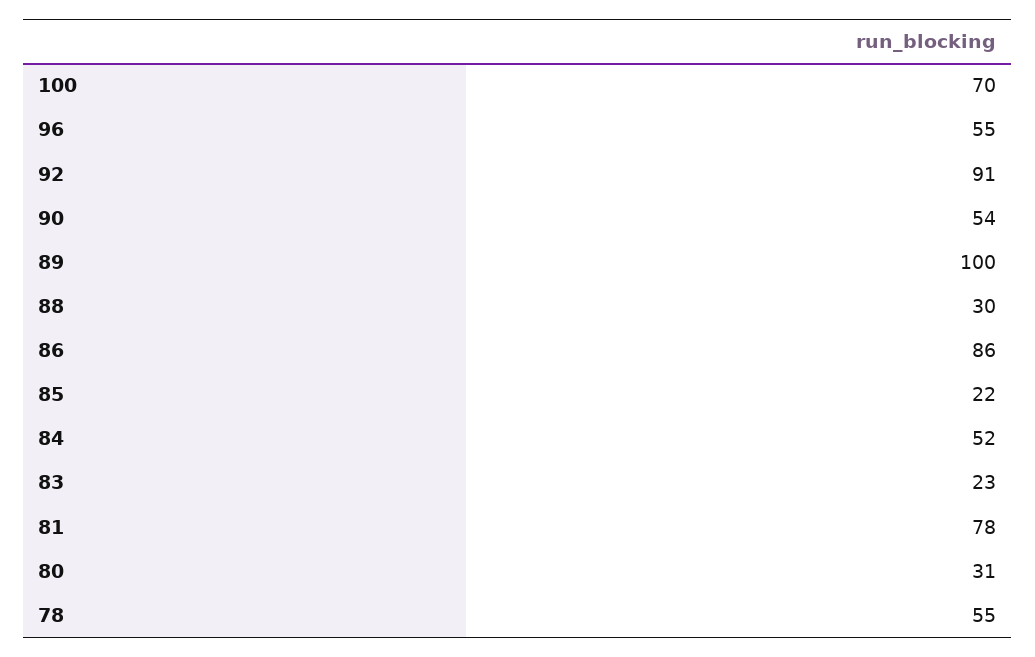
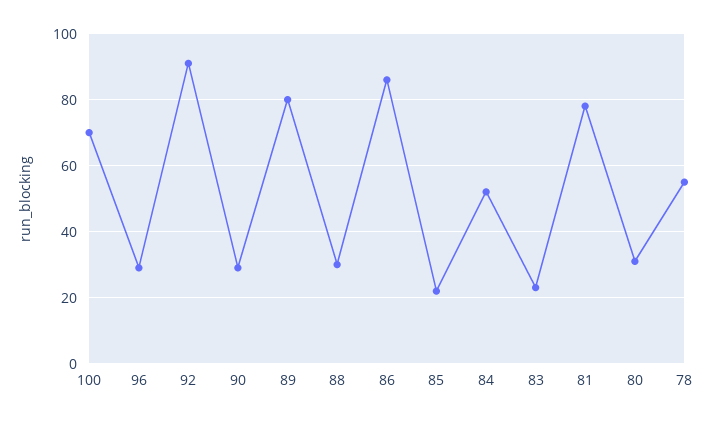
  {
    "100": 70,
-   "96": 55,
+   "96": 30,
    "92": 91,
-   "90": 54,
+   "90": 30,
-   "89": 100,
+   "89": 80,
    "88": 30,
    "86": 86,
    "85": 22,
    "84": 52,
    "83": 23,
    "81": 78,
    "80": 31,
    "78": 55
  }

